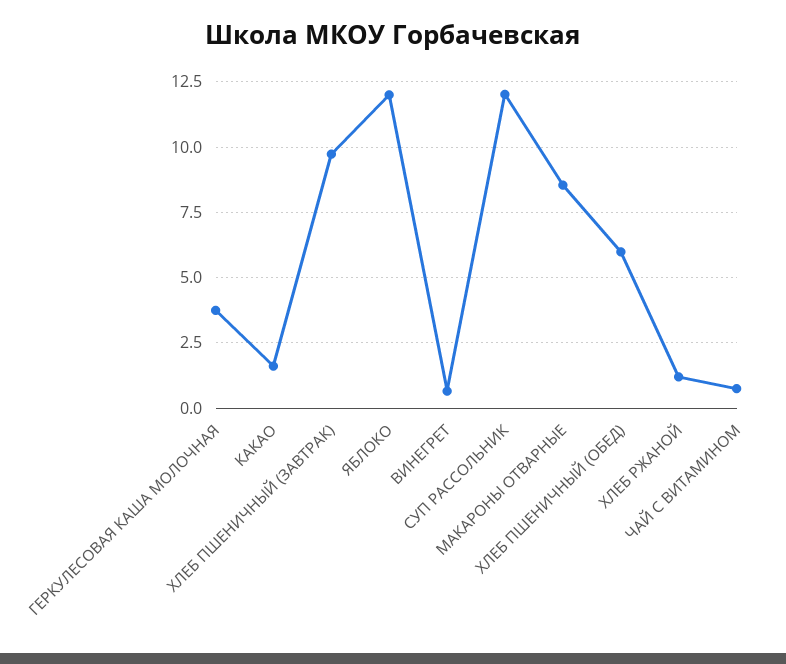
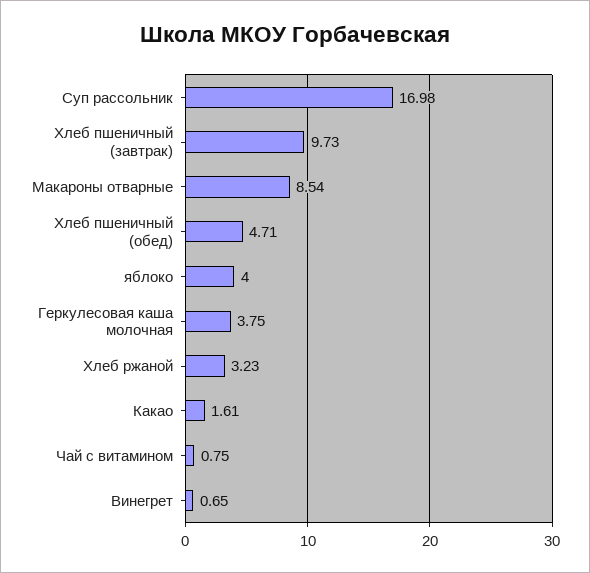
  {
    "ГЕРКУЛЕСОВАЯ КАША МОЛОЧНАЯ": 3.75,
    "КАКАО": 1.61,
    "ХЛЕБ ПШЕНИЧНЫЙ (ЗАВТРАК)": 9.73,
-   "ЯБЛОКО": 12,
+   "ЯБЛОКО": 4,
    "ВИНЕГРЕТ": 0.65,
-   "СУП РАССОЛЬНИК": 12,
+   "СУП РАССОЛЬНИК": 16.98,
    "МАКАРОНЫ ОТВАРНЫЕ": 8.54,
-   "ХЛЕБ ПШЕНИЧНЫЙ (ОБЕД)": 6,
+   "ХЛЕБ ПШЕНИЧНЫЙ (ОБЕД)": 4.71,
-   "ХЛЕБ РЖАНОЙ": 1.25,
+   "ХЛЕБ РЖАНОЙ": 3.23,
    "ЧАЙ С ВИТАМИНОМ": 0.75
  }

